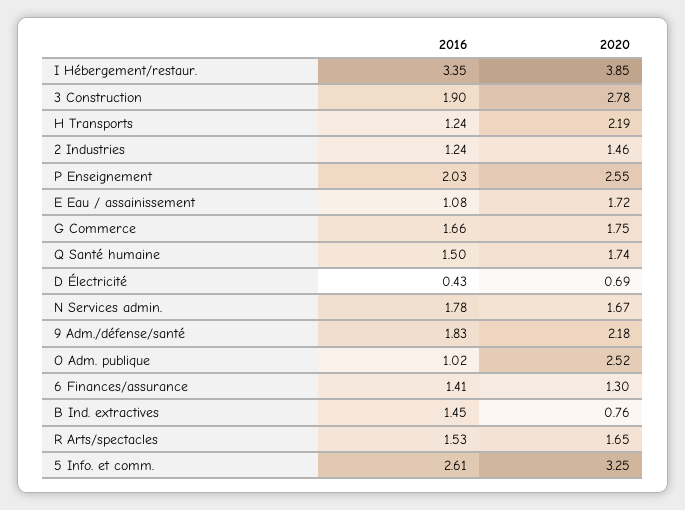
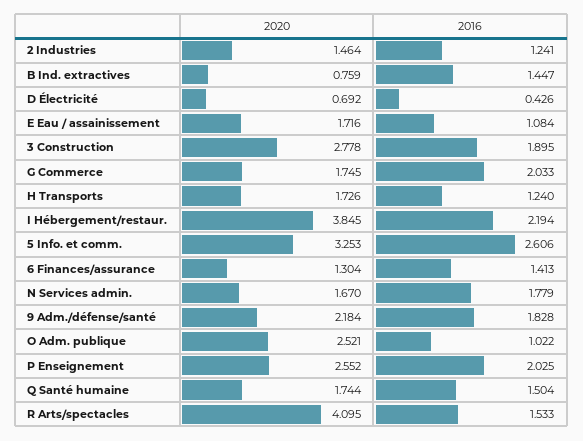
  {
    "2016": {
-     "I Hébergement/restaur.": 3.35,
+     "I Hébergement/restaur.": 2.194,
      "3 Construction": 1.895,
      "H Transports": 1.24,
      "2 Industries": 1.241,
      "P Enseignement": 2.025,
      "E Eau / assainissement": 1.084,
-     "G Commerce": 1.66,
+     "G Commerce": 2.033,
      "Q Santé humaine": 1.504,
      "D Électricité": 0.426,
      "N Services admin.": 1.779,
      "9 Adm./défense/santé": 1.828,
      "O Adm. publique": 1.022,
      "6 Finances/assurance": 1.413,
      "B Ind. extractives": 1.447,
      "R Arts/spectacles": 1.533,
      "5 Info. et comm.": 2.606
    },
    "2020": {
      "I Hébergement/restaur.": 3.845,
      "3 Construction": 2.778,
-     "H Transports": 2.19,
+     "H Transports": 1.726,
      "2 Industries": 1.464,
      "P Enseignement": 2.552,
      "E Eau / assainissement": 1.716,
      "G Commerce": 1.745,
      "Q Santé humaine": 1.744,
      "D Électricité": 0.692,
      "N Services admin.": 1.67,
      "9 Adm./défense/santé": 2.184,
      "O Adm. publique": 2.521,
      "6 Finances/assurance": 1.304,
      "B Ind. extractives": 0.759,
-     "R Arts/spectacles": 1.65,
+     "R Arts/spectacles": 4.095,
      "5 Info. et comm.": 3.253
    }
  }

